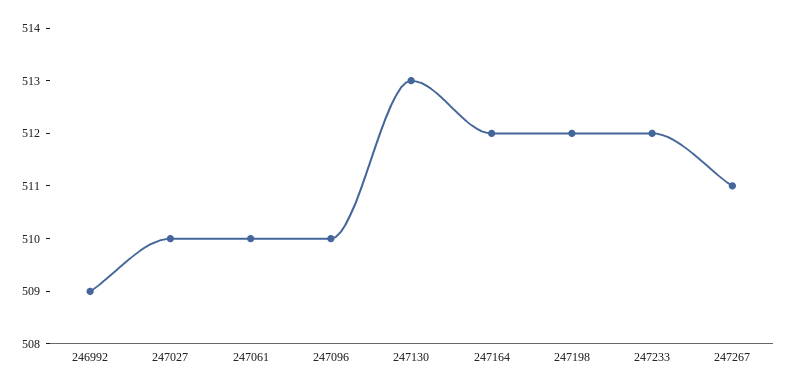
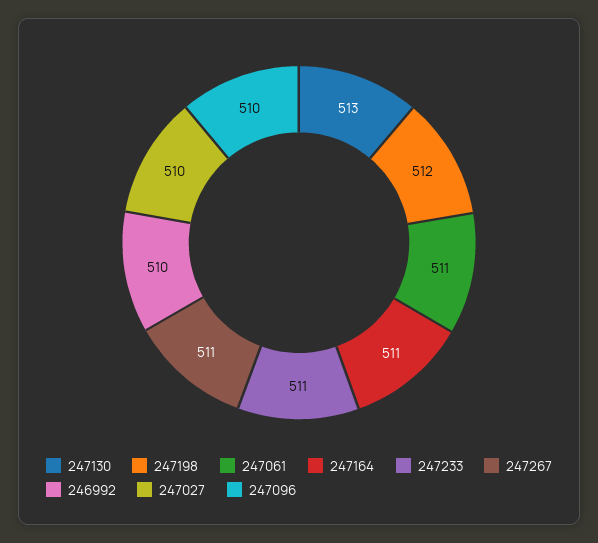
  {
-   "246992": 509,
+   "246992": 510,
    "247027": 510,
-   "247061": 510,
+   "247061": 511,
    "247096": 510,
    "247130": 513,
-   "247164": 512,
+   "247164": 511,
    "247198": 512,
-   "247233": 512,
+   "247233": 511,
    "247267": 511
  }

